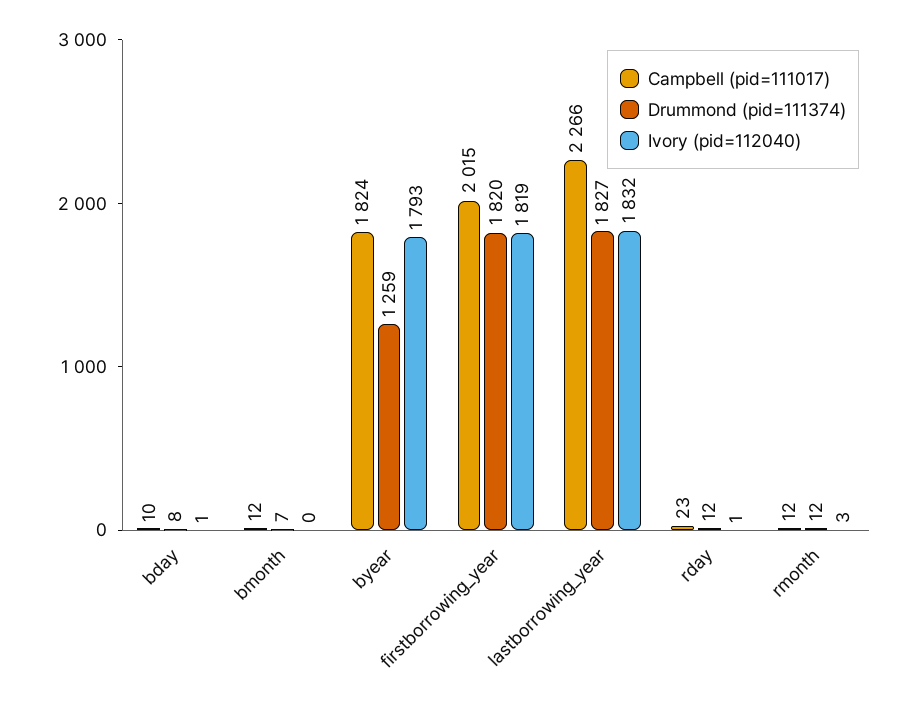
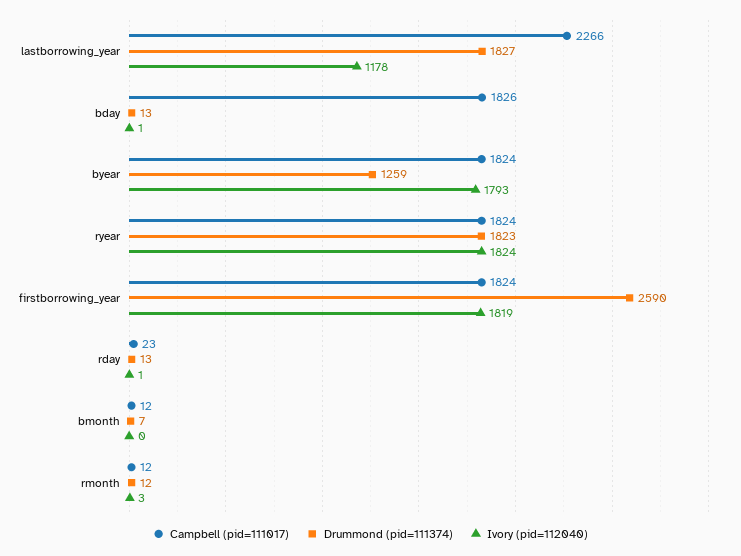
  {
    "Campbell (pid=111017)": {
-     "bday": 10,
+     "bday": 1826,
      "bmonth": 12,
      "byear": 1824,
-     "firstborrowing_year": 2015,
+     "firstborrowing_year": 1824,
      "lastborrowing_year": 2266,
      "rday": 23,
-     "rmonth": 12
+     "rmonth": 12,
+     "ryear": 1824
    },
    "Drummond (pid=111374)": {
-     "bday": 8,
+     "bday": 13,
      "bmonth": 7,
      "byear": 1259,
-     "firstborrowing_year": 1820,
+     "firstborrowing_year": 2590,
      "lastborrowing_year": 1827,
-     "rday": 12,
+     "rday": 13,
-     "rmonth": 12
+     "rmonth": 12,
+     "ryear": 1823
    },
    "Ivory (pid=112040)": {
      "bday": 1,
      "bmonth": 0,
      "byear": 1793,
      "firstborrowing_year": 1819,
-     "lastborrowing_year": 1832,
+     "lastborrowing_year": 1178,
      "rday": 1,
-     "rmonth": 3
+     "rmonth": 3,
+     "ryear": 1824
    }
  }

